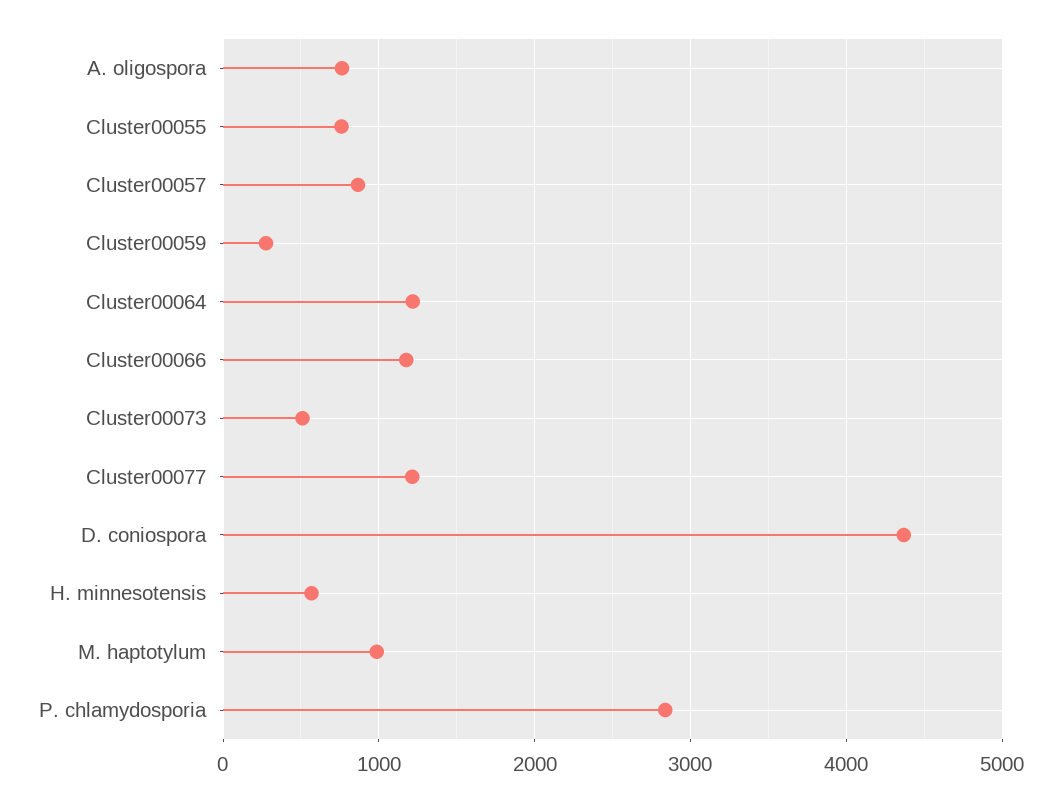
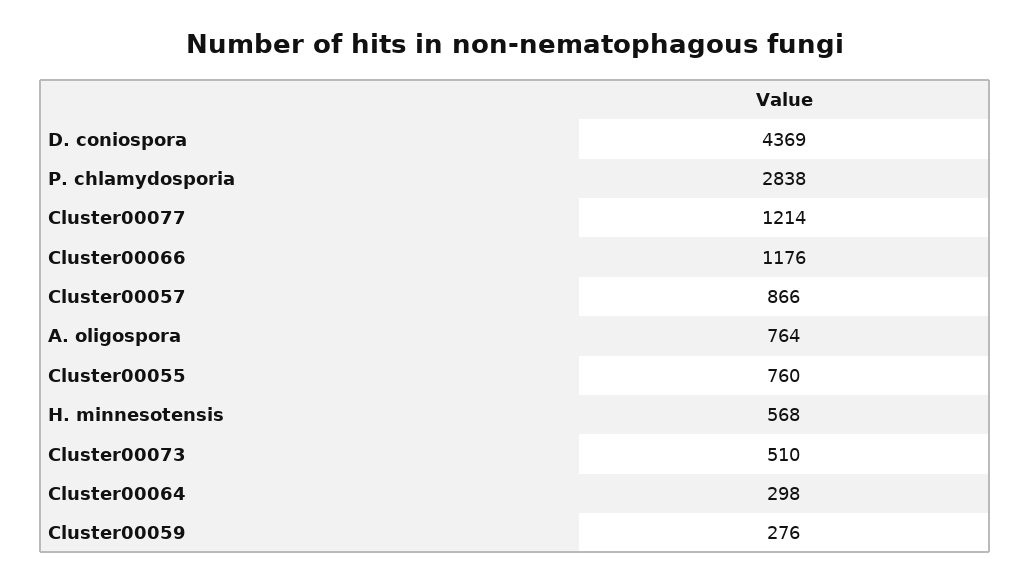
  {
    "A. oligospora": 764,
    "Cluster00055": 760,
    "Cluster00057": 866,
    "Cluster00059": 276,
-   "Cluster00064": 1200,
+   "Cluster00064": 298,
    "Cluster00066": 1176,
    "Cluster00073": 510,
    "Cluster00077": 1214,
    "D. coniospora": 4369,
    "H. minnesotensis": 568,
-   "M. haptotylum": 1000,
    "P. chlamydosporia": 2838
  }

